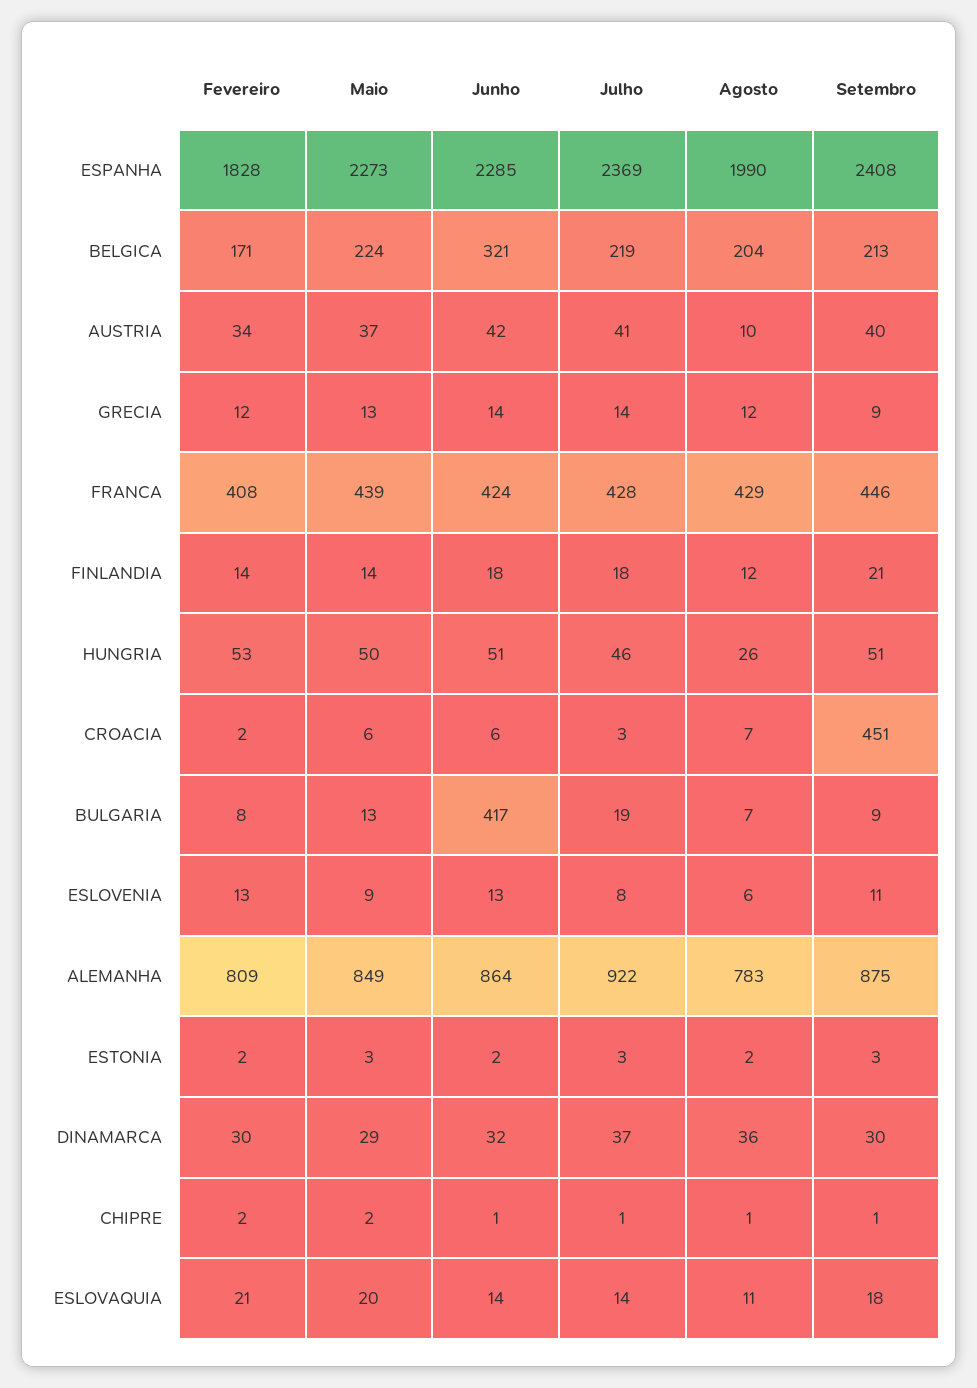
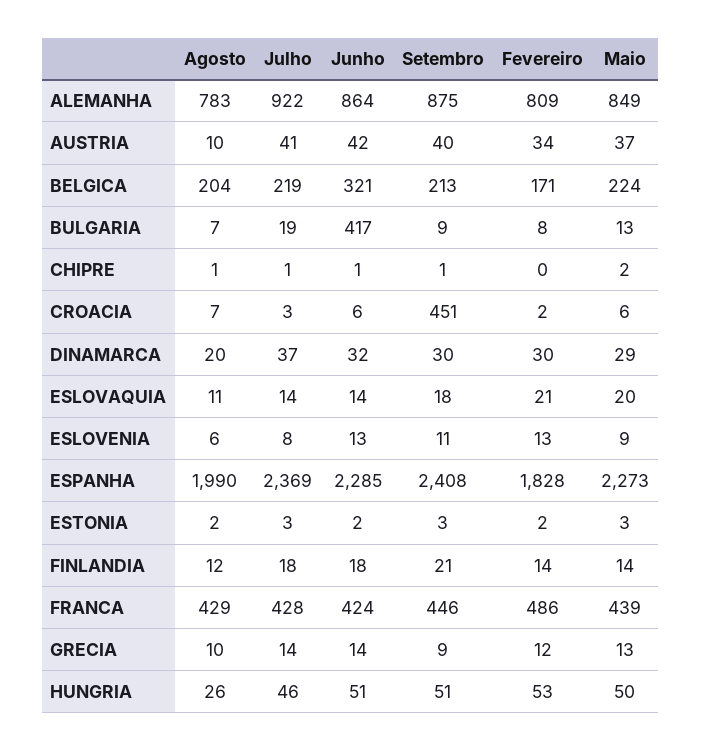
  {
    "Fevereiro": {
      "ESPANHA": 1828,
      "BELGICA": 171,
      "AUSTRIA": 34,
      "GRECIA": 12,
-     "FRANCA": 408,
+     "FRANCA": 486,
      "FINLANDIA": 14,
      "HUNGRIA": 53,
      "CROACIA": 2,
      "BULGARIA": 8,
      "ESLOVENIA": 13,
      "ALEMANHA": 809,
      "ESTONIA": 2,
      "DINAMARCA": 30,
-     "CHIPRE": 2,
+     "CHIPRE": 0,
      "ESLOVAQUIA": 21
    },
    "Maio": {
      "ESPANHA": 2273,
      "BELGICA": 224,
      "AUSTRIA": 37,
      "GRECIA": 13,
      "FRANCA": 439,
      "FINLANDIA": 14,
      "HUNGRIA": 50,
      "CROACIA": 6,
      "BULGARIA": 13,
      "ESLOVENIA": 9,
      "ALEMANHA": 849,
      "ESTONIA": 3,
      "DINAMARCA": 29,
      "CHIPRE": 2,
      "ESLOVAQUIA": 20
    },
    "Junho": {
      "ESPANHA": 2285,
      "BELGICA": 321,
      "AUSTRIA": 42,
      "GRECIA": 14,
      "FRANCA": 424,
      "FINLANDIA": 18,
      "HUNGRIA": 51,
      "CROACIA": 6,
      "BULGARIA": 417,
      "ESLOVENIA": 13,
      "ALEMANHA": 864,
      "ESTONIA": 2,
      "DINAMARCA": 32,
      "CHIPRE": 1,
      "ESLOVAQUIA": 14
    },
    "Julho": {
      "ESPANHA": 2369,
      "BELGICA": 219,
      "AUSTRIA": 41,
      "GRECIA": 14,
      "FRANCA": 428,
      "FINLANDIA": 18,
      "HUNGRIA": 46,
      "CROACIA": 3,
      "BULGARIA": 19,
      "ESLOVENIA": 8,
      "ALEMANHA": 922,
      "ESTONIA": 3,
      "DINAMARCA": 37,
      "CHIPRE": 1,
      "ESLOVAQUIA": 14
    },
    "Agosto": {
      "ESPANHA": 1990,
      "BELGICA": 204,
      "AUSTRIA": 10,
-     "GRECIA": 12,
+     "GRECIA": 10,
      "FRANCA": 429,
      "FINLANDIA": 12,
      "HUNGRIA": 26,
      "CROACIA": 7,
      "BULGARIA": 7,
      "ESLOVENIA": 6,
      "ALEMANHA": 783,
      "ESTONIA": 2,
-     "DINAMARCA": 36,
+     "DINAMARCA": 20,
      "CHIPRE": 1,
      "ESLOVAQUIA": 11
    },
    "Setembro": {
      "ESPANHA": 2408,
      "BELGICA": 213,
      "AUSTRIA": 40,
      "GRECIA": 9,
      "FRANCA": 446,
      "FINLANDIA": 21,
      "HUNGRIA": 51,
      "CROACIA": 451,
      "BULGARIA": 9,
      "ESLOVENIA": 11,
      "ALEMANHA": 875,
      "ESTONIA": 3,
      "DINAMARCA": 30,
      "CHIPRE": 1,
      "ESLOVAQUIA": 18
    }
  }

